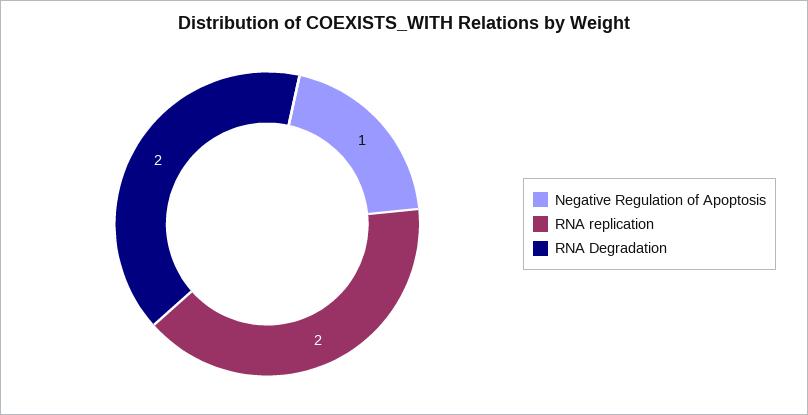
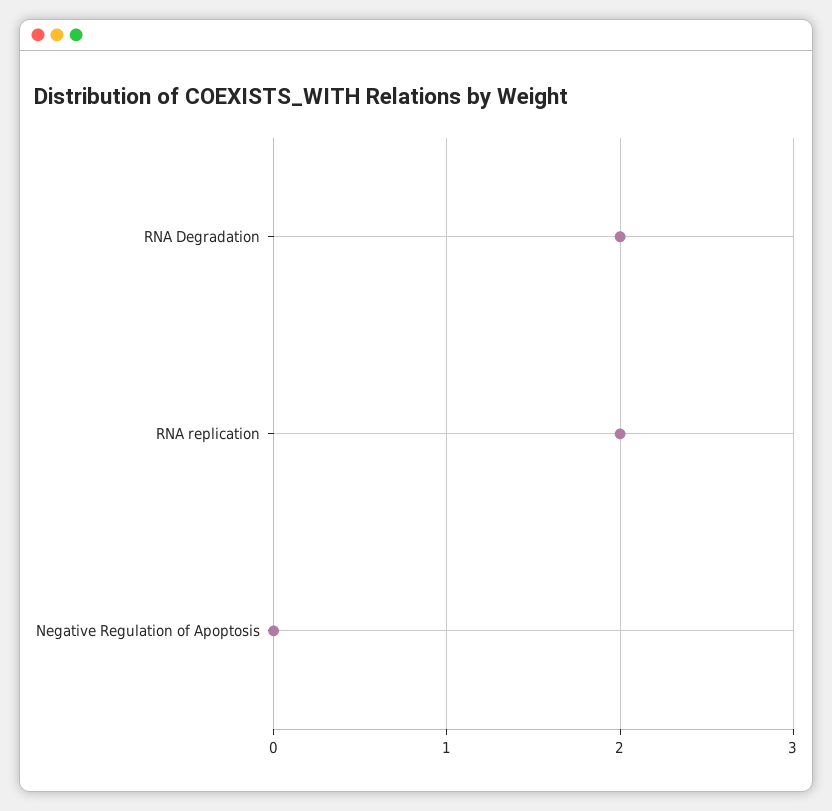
  {
-   "Negative Regulation of Apoptosis": 1,
+   "Negative Regulation of Apoptosis": 0,
    "RNA replication": 2,
    "RNA Degradation": 2
  }

